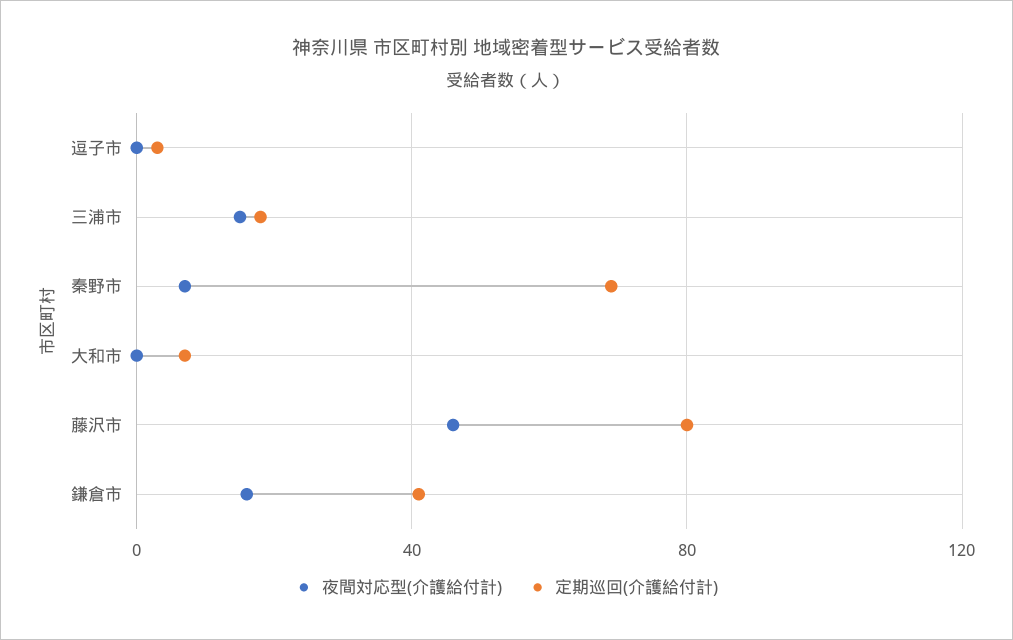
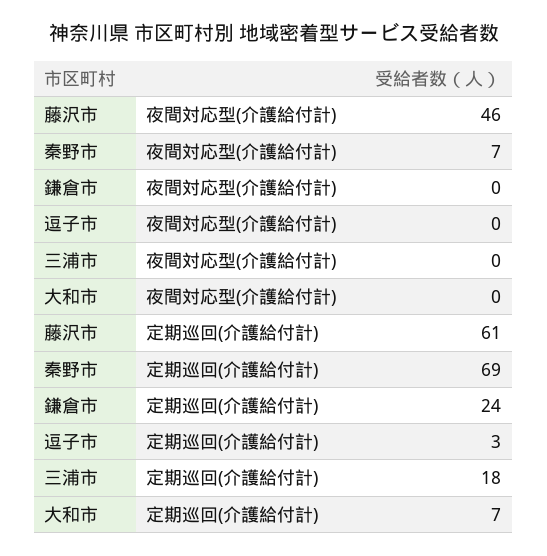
  {
    "夜間対応型(介護給付計)": {
      "逗子市": 0,
-     "三浦市": 15,
+     "三浦市": 0,
      "秦野市": 7,
      "大和市": 0,
      "藤沢市": 46,
-     "鎌倉市": 15
+     "鎌倉市": 0
    },
    "定期巡回(介護給付計)": {
      "逗子市": 3,
      "三浦市": 18,
      "秦野市": 69,
      "大和市": 7,
-     "藤沢市": 80,
+     "藤沢市": 61,
-     "鎌倉市": 40
+     "鎌倉市": 24
    }
  }

